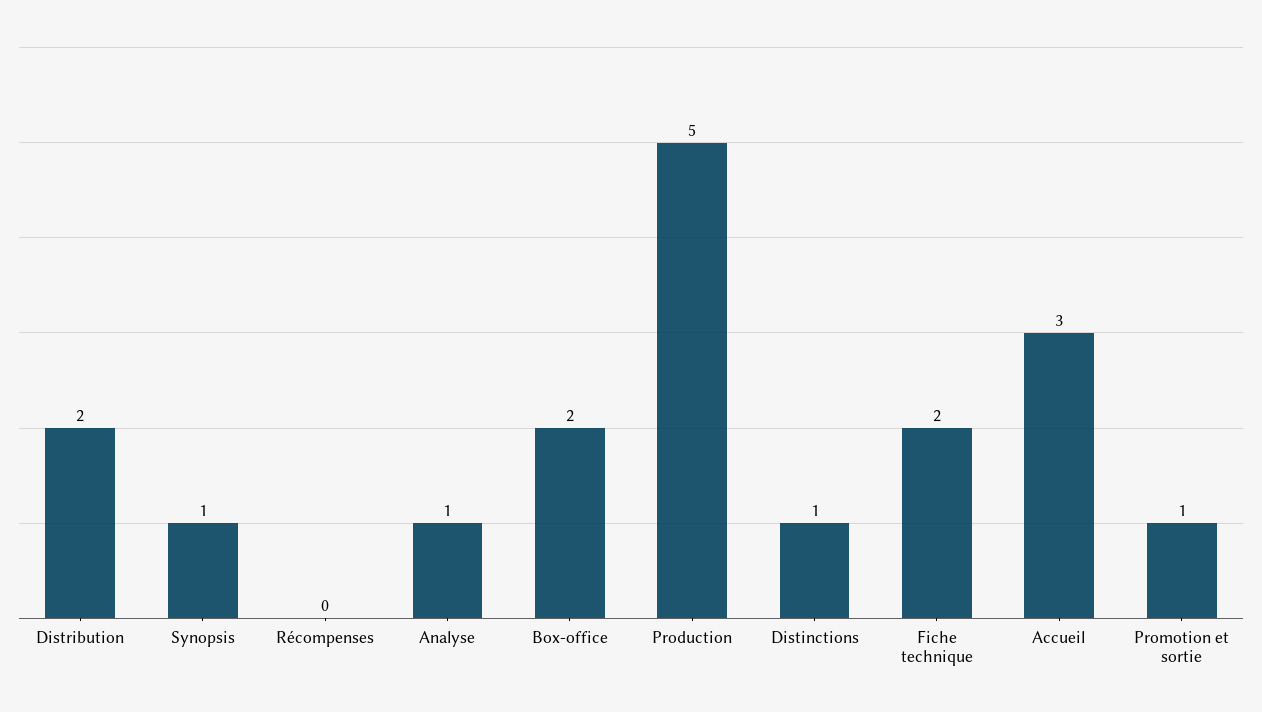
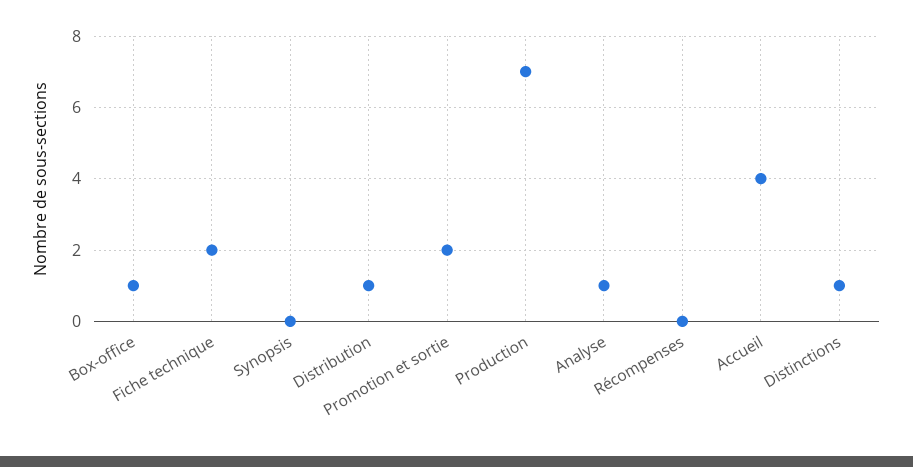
  {
-   "Distribution": 2,
+   "Distribution": 1,
-   "Synopsis": 1,
+   "Synopsis": 0,
    "Récompenses": 0,
    "Analyse": 1,
-   "Box-office": 2,
+   "Box-office": 1,
-   "Production": 5,
+   "Production": 7,
    "Distinctions": 1,
    "Fiche technique": 2,
-   "Accueil": 3,
+   "Accueil": 4,
-   "Promotion et sortie": 1
+   "Promotion et sortie": 2
  }

